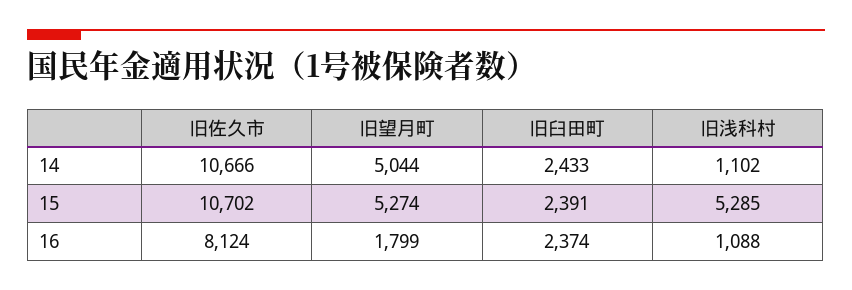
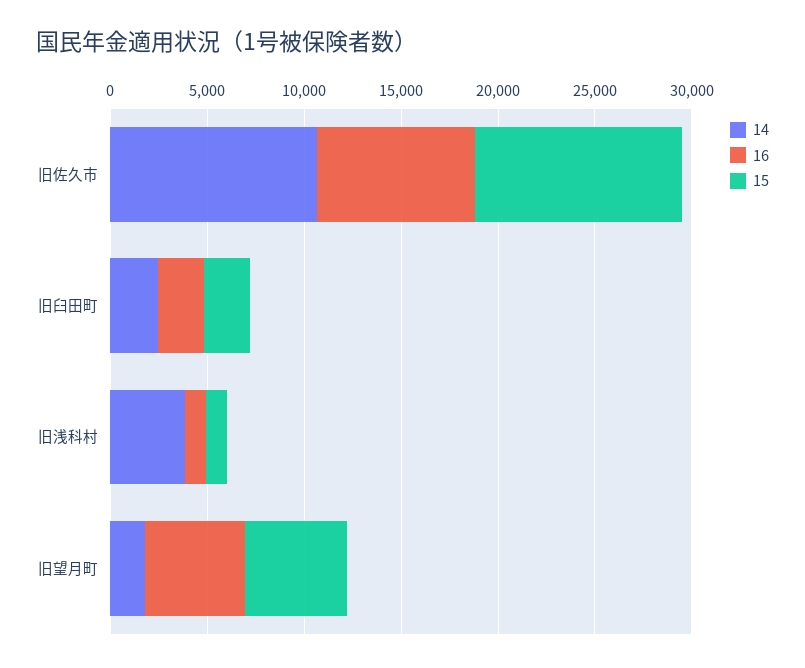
  {
    "14": {
      "旧佐久市": 10666,
-     "旧望月町": 5044,
+     "旧望月町": 2000,
      "旧臼田町": 2433,
-     "旧浅科村": 1102
+     "旧浅科村": 4000
    },
    "15": {
      "旧佐久市": 10702,
      "旧望月町": 5274,
      "旧臼田町": 2391,
-     "旧浅科村": 5285
+     "旧浅科村": 1000
    },
    "16": {
      "旧佐久市": 8124,
-     "旧望月町": 1799,
+     "旧望月町": 5000,
      "旧臼田町": 2374,
      "旧浅科村": 1088
    }
  }

